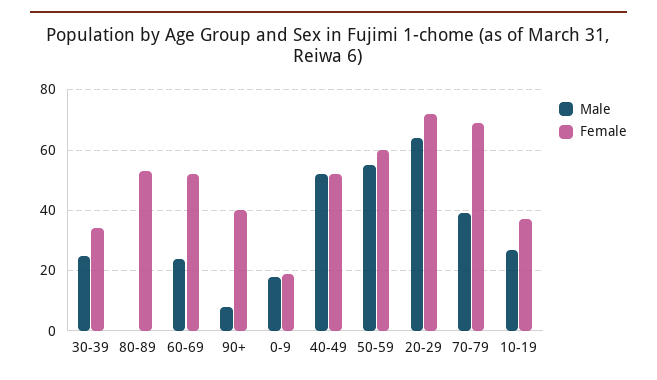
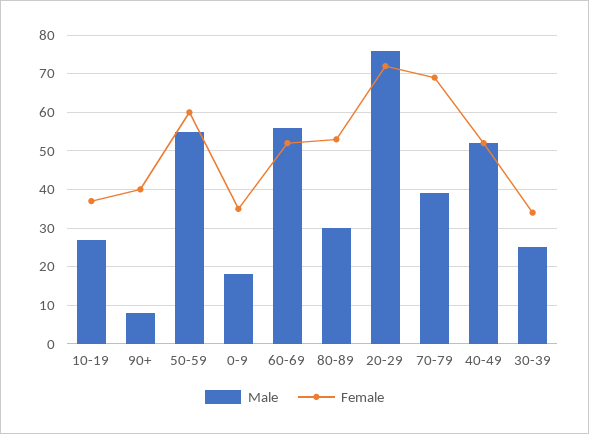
  {
    "Male": {
      "30-39": 25,
-     "80-89": 0,
+     "80-89": 30,
-     "60-69": 25,
+     "60-69": 55,
      "90+": 10,
      "0-9": 20,
      "40-49": 50,
      "50-59": 55,
-     "20-29": 65,
+     "20-29": 75,
      "70-79": 40,
      "10-19": 25
    },
    "Female": {
      "30-39": 35,
      "80-89": 55,
      "60-69": 50,
      "90+": 40,
-     "0-9": 20,
+     "0-9": 35,
      "40-49": 50,
      "50-59": 60,
      "20-29": 70,
      "70-79": 70,
      "10-19": 35
    }
  }

